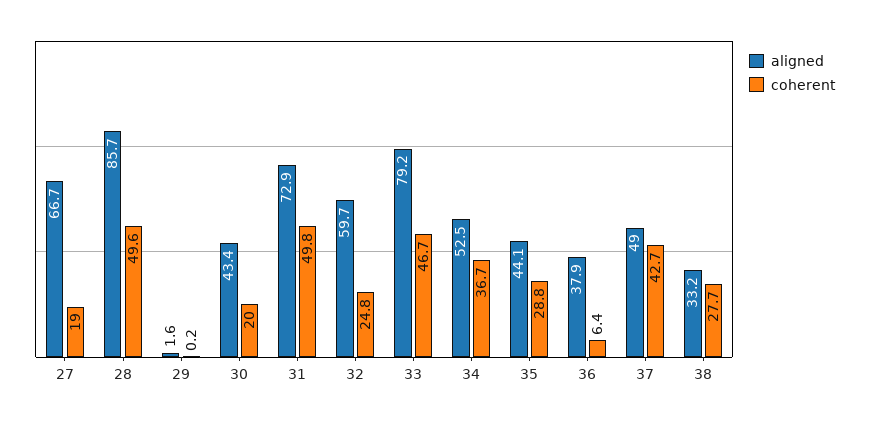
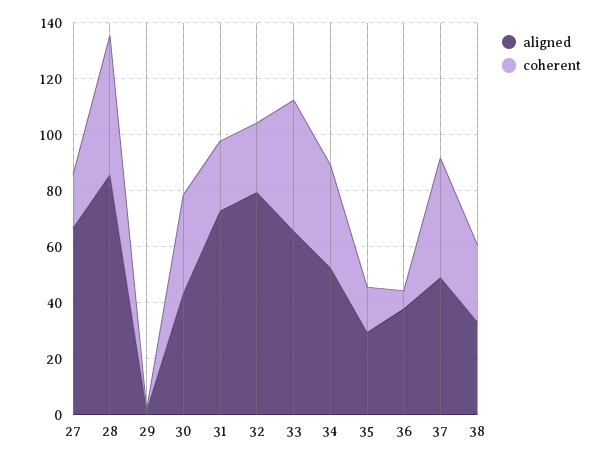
  {
    "aligned": {
      "27": 66.7,
      "28": 85.7,
      "29": 1.6,
      "30": 43.4,
      "31": 72.9,
-     "32": 59.7,
+     "32": 80,
-     "33": 79.2,
+     "33": 65,
      "34": 52.5,
-     "35": 44.1,
+     "35": 30,
      "36": 37.9,
      "37": 49,
      "38": 33.2
    },
    "coherent": {
      "27": 19,
      "28": 49.6,
      "29": 0.2,
-     "30": 20,
+     "30": 35,
-     "31": 49.8,
+     "31": 25,
      "32": 24.8,
      "33": 46.7,
      "34": 36.7,
-     "35": 28.8,
+     "35": 15,
      "36": 6.4,
      "37": 42.7,
      "38": 27.7
    }
  }

